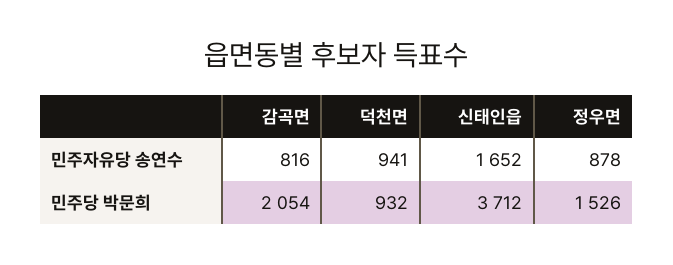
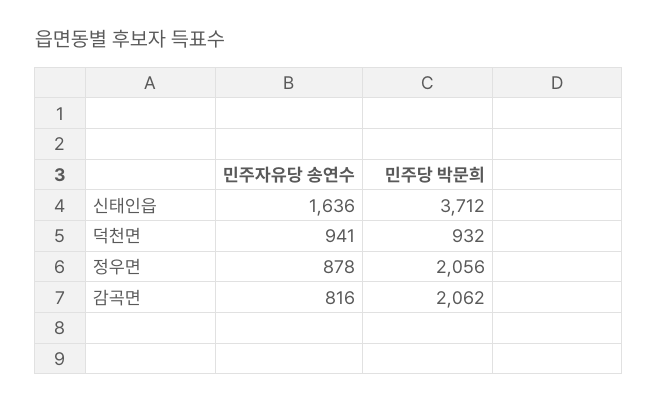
  {
    "감곡면": {
      "민주자유당 송연수": 816,
-     "민주당 박문희": 2054
+     "민주당 박문희": 2062
    },
    "덕천면": {
      "민주자유당 송연수": 941,
      "민주당 박문희": 932
    },
    "신태인읍": {
-     "민주자유당 송연수": 1652,
+     "민주자유당 송연수": 1636,
      "민주당 박문희": 3712
    },
    "정우면": {
      "민주자유당 송연수": 878,
-     "민주당 박문희": 1526
+     "민주당 박문희": 2056
    }
  }

